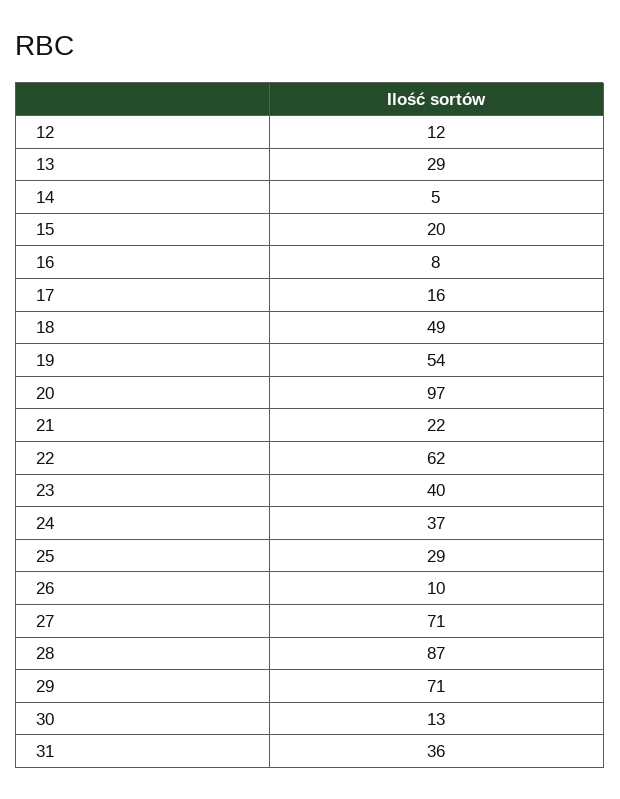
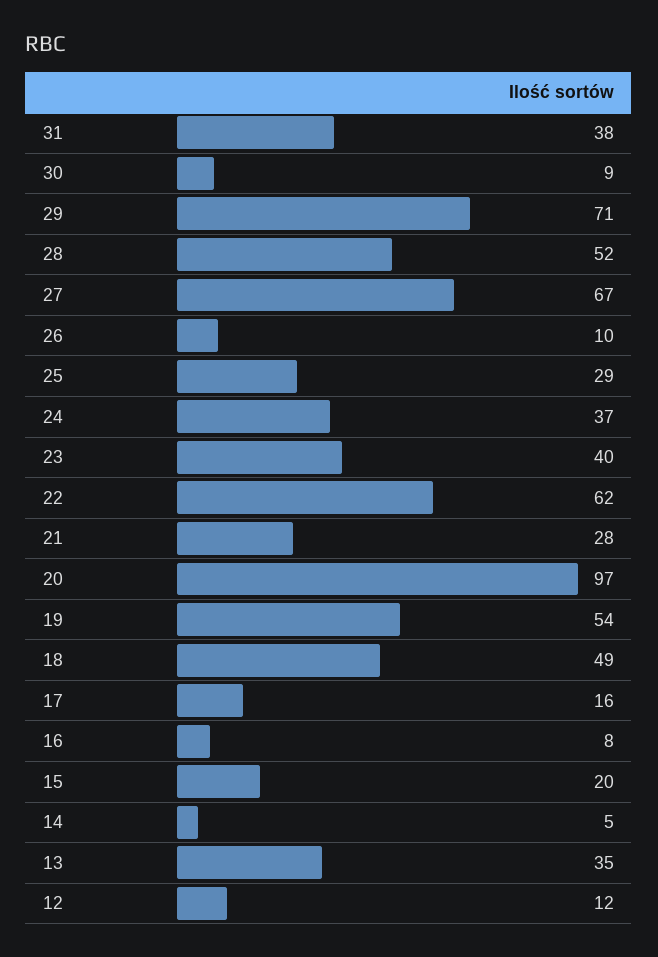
  {
    "12": 12,
-   "13": 29,
+   "13": 35,
    "14": 5,
    "15": 20,
    "16": 8,
    "17": 16,
    "18": 49,
    "19": 54,
    "20": 97,
-   "21": 22,
+   "21": 28,
    "22": 62,
    "23": 40,
    "24": 37,
    "25": 29,
    "26": 10,
-   "27": 71,
+   "27": 67,
-   "28": 87,
+   "28": 52,
    "29": 71,
-   "30": 13,
+   "30": 9,
-   "31": 36
+   "31": 38
  }

